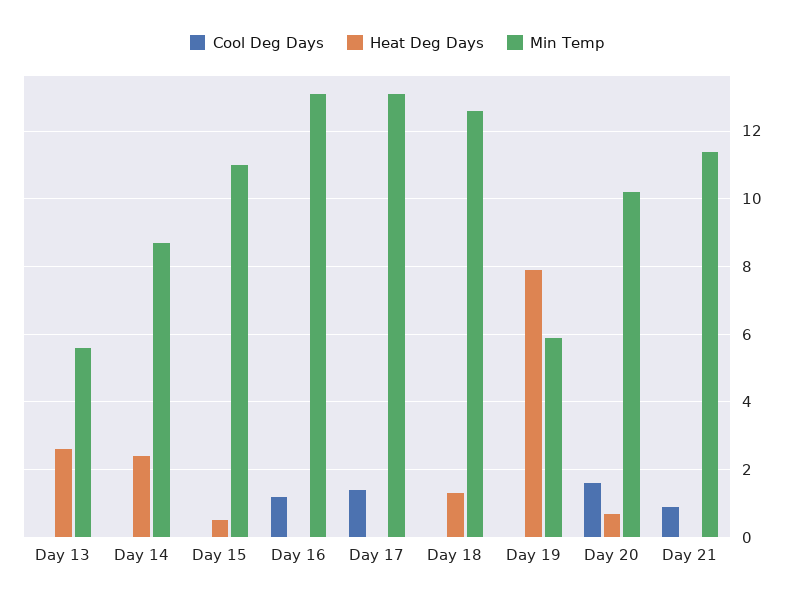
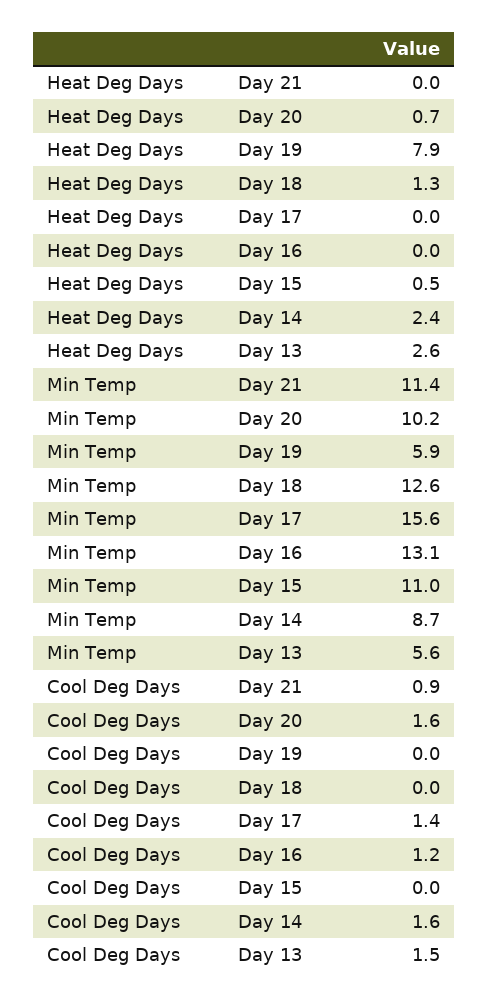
  {
    "Cool Deg Days": {
-     "Day 13": 0,
+     "Day 13": 1.5,
-     "Day 14": 0,
+     "Day 14": 1.6,
      "Day 15": 0,
      "Day 16": 1.2,
      "Day 17": 1.4,
      "Day 18": 0,
      "Day 19": 0,
      "Day 20": 1.6,
      "Day 21": 0.9
    },
    "Heat Deg Days": {
      "Day 13": 2.6,
      "Day 14": 2.4,
      "Day 15": 0.5,
      "Day 16": 0,
      "Day 17": 0,
      "Day 18": 1.3,
      "Day 19": 7.9,
      "Day 20": 0.7,
      "Day 21": 0
    },
    "Min Temp": {
      "Day 13": 5.6,
      "Day 14": 8.7,
      "Day 15": 11,
      "Day 16": 13.1,
-     "Day 17": 13,
+     "Day 17": 15.6,
      "Day 18": 12.6,
      "Day 19": 5.9,
      "Day 20": 10.2,
      "Day 21": 11.4
    }
  }

